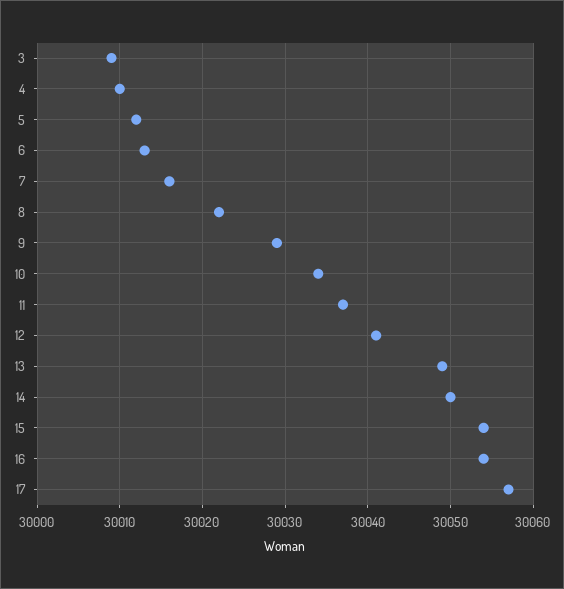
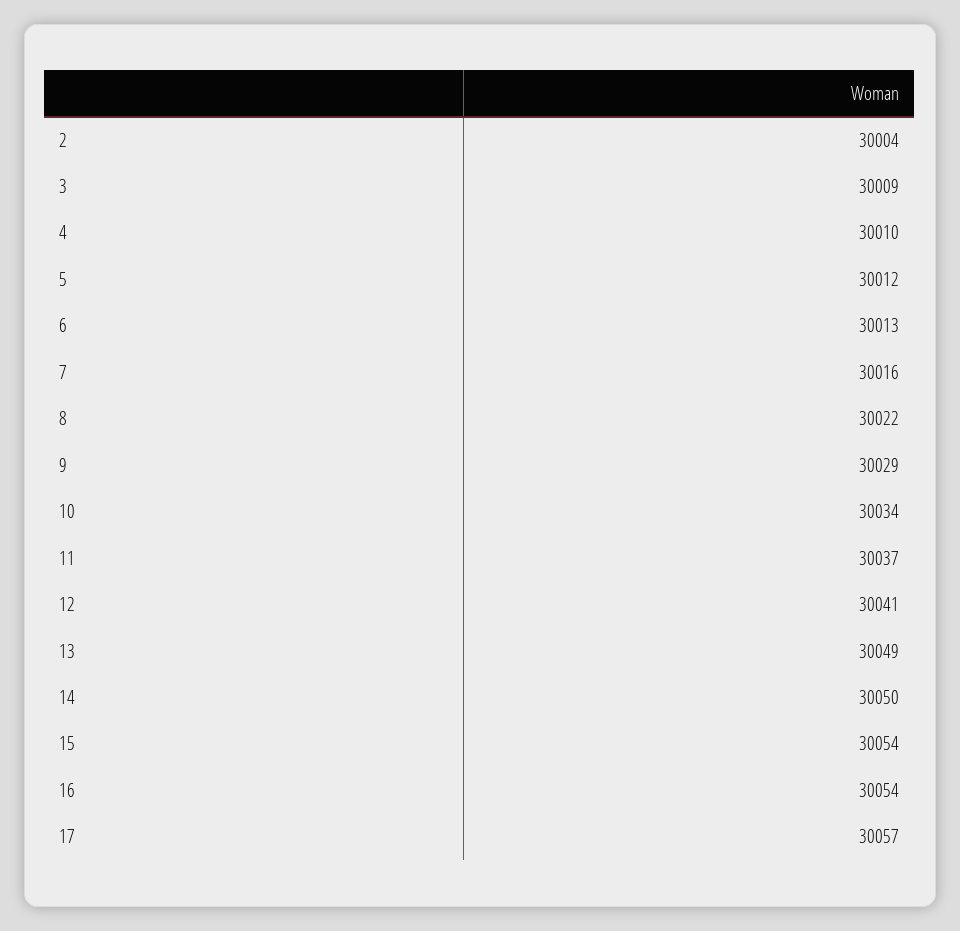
  {
    "3": 30009,
    "4": 30010,
    "5": 30012,
    "6": 30013,
    "7": 30016,
    "8": 30022,
    "9": 30029,
    "10": 30034,
    "11": 30037,
    "12": 30041,
    "13": 30049,
    "14": 30050,
    "15": 30054,
    "16": 30054,
-   "17": 30057
+   "17": 30057,
+   "2": 30004
  }

